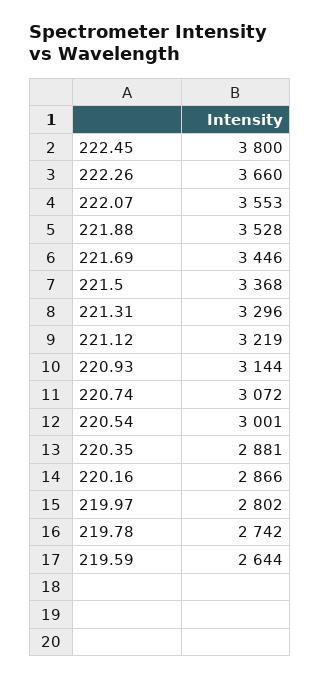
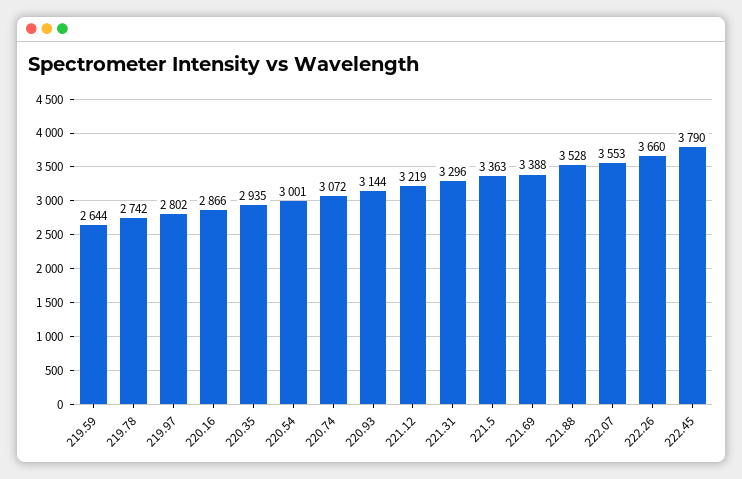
  {
-   "222.45": 3800,
+   "222.45": 3790,
    "222.26": 3660,
    "222.07": 3553,
    "221.88": 3528,
-   "221.69": 3446,
+   "221.69": 3388,
-   "221.5": 3368,
+   "221.5": 3363,
    "221.31": 3296,
    "221.12": 3219,
    "220.93": 3144,
    "220.74": 3072,
    "220.54": 3001,
-   "220.35": 2881,
+   "220.35": 2935,
    "220.16": 2866,
    "219.97": 2802,
    "219.78": 2742,
    "219.59": 2644
  }

